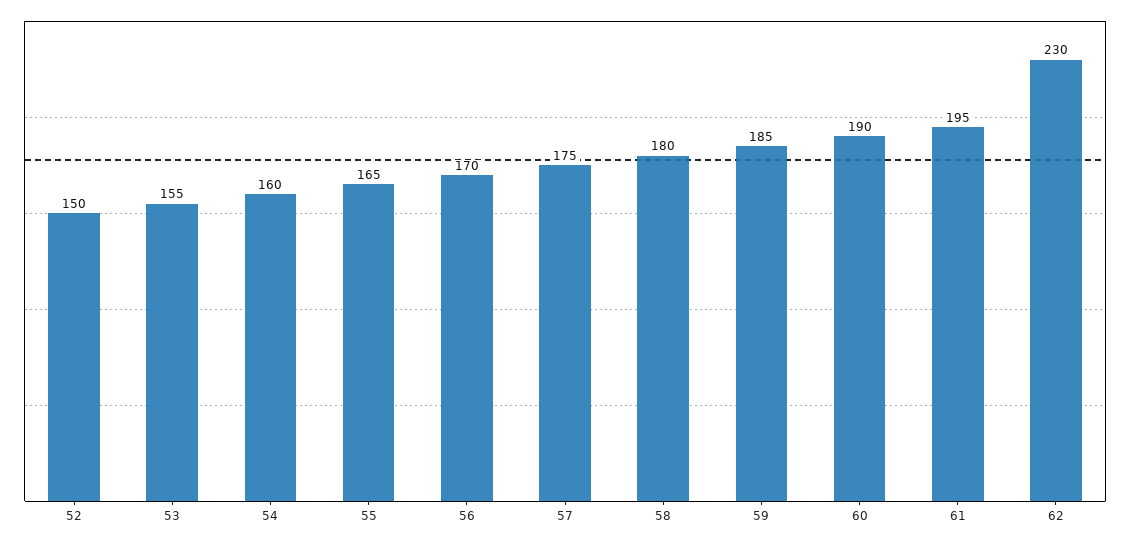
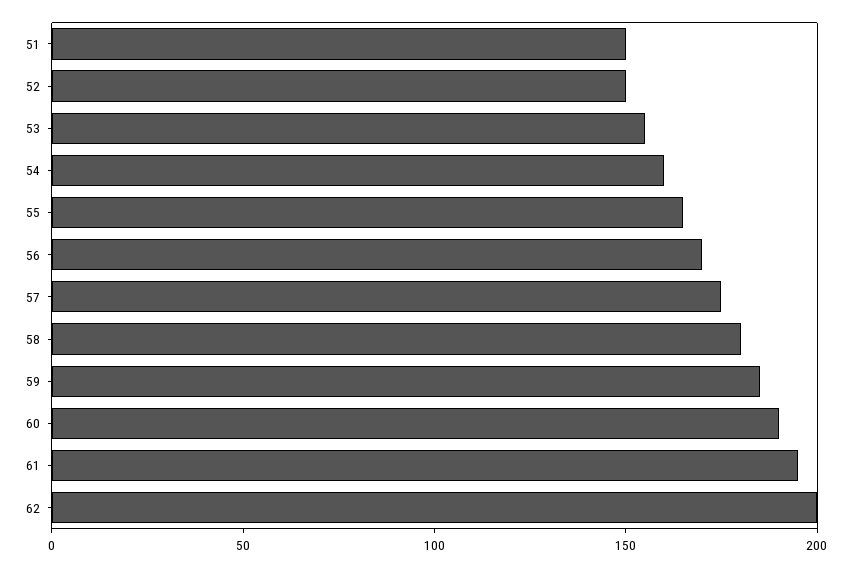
  {
    "52": 150,
    "53": 155,
    "54": 160,
    "55": 165,
    "56": 170,
    "57": 175,
    "58": 180,
    "59": 185,
    "60": 190,
    "61": 195,
-   "62": 230
+   "62": 200,
+   "51": 150
  }

